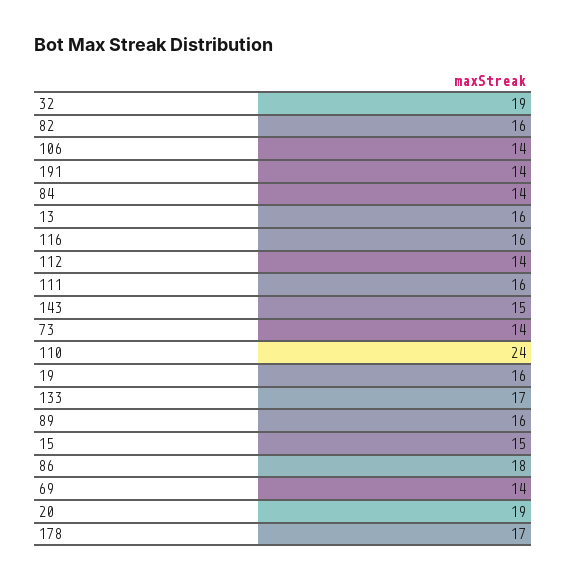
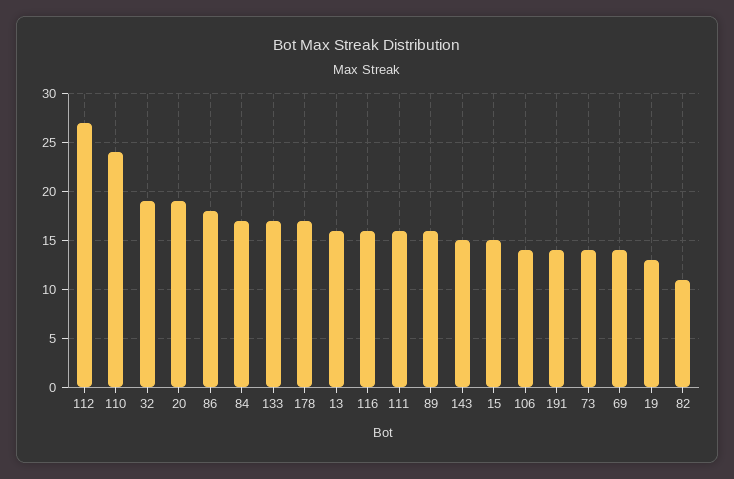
  {
    "32": 19,
-   "82": 16,
+   "82": 11,
    "106": 14,
    "191": 14,
-   "84": 14,
+   "84": 17,
    "13": 16,
    "116": 16,
-   "112": 14,
+   "112": 27,
    "111": 16,
    "143": 15,
    "73": 14,
    "110": 24,
-   "19": 16,
+   "19": 13,
    "133": 17,
    "89": 16,
    "15": 15,
    "86": 18,
    "69": 14,
    "20": 19,
    "178": 17
  }

